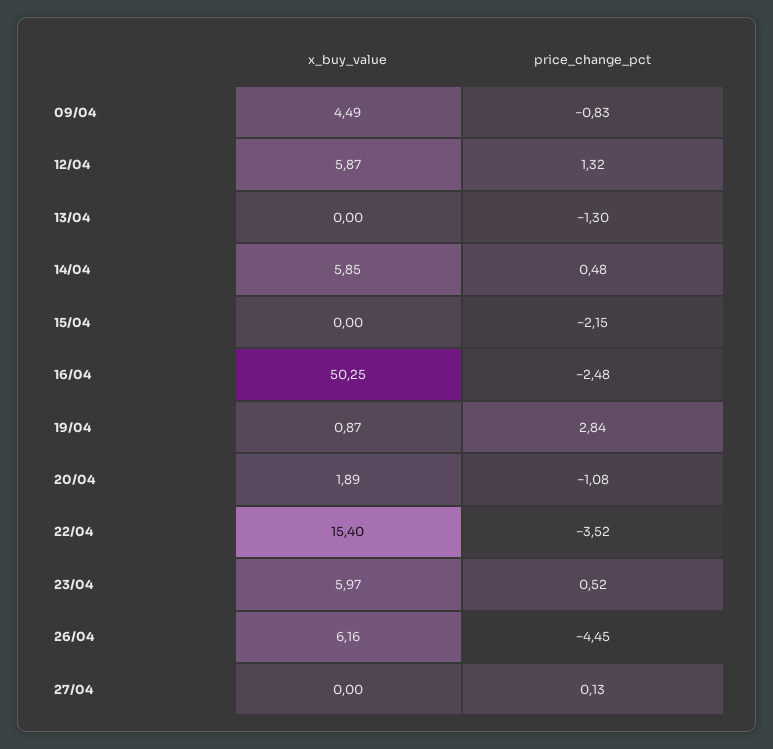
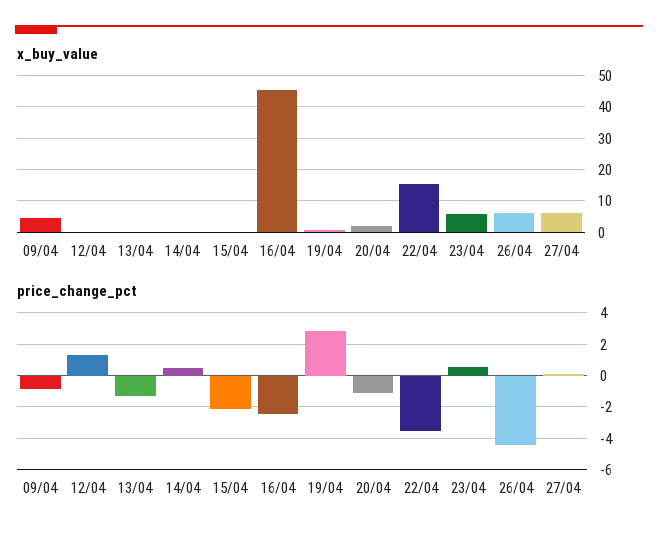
  {
    "x_buy_value": {
      "09/04": 4.49,
-     "12/04": 5.87,
+     "12/04": 0,
      "13/04": 0,
-     "14/04": 5.85,
+     "14/04": 0,
      "15/04": 0,
-     "16/04": 50.25,
+     "16/04": 46,
      "19/04": 0.87,
      "20/04": 1.89,
      "22/04": 15.4,
      "23/04": 5.97,
      "26/04": 6.16,
-     "27/04": 0
+     "27/04": 6
    },
    "price_change_pct": {
      "09/04": -0.83,
      "12/04": 1.32,
      "13/04": -1.3,
      "14/04": 0.48,
      "15/04": -2.15,
      "16/04": -2.48,
      "19/04": 2.84,
      "20/04": -1.08,
      "22/04": -3.52,
      "23/04": 0.52,
      "26/04": -4.45,
      "27/04": 0.13
    }
  }

